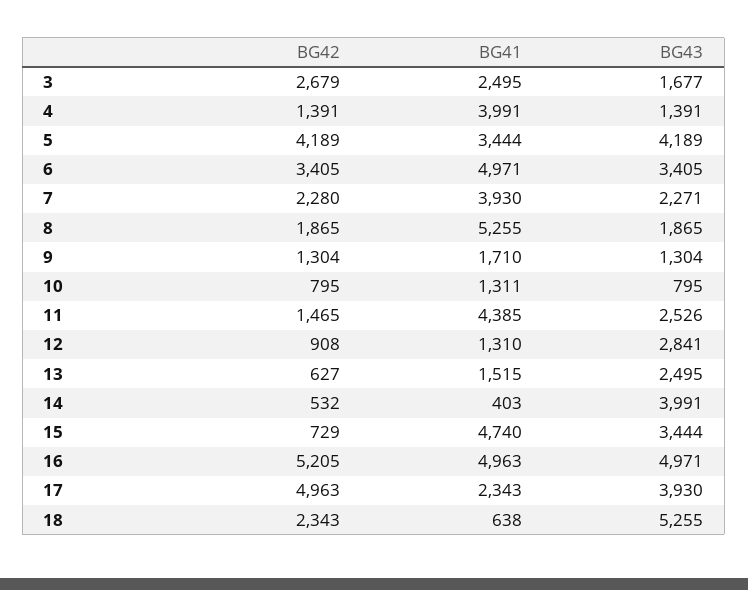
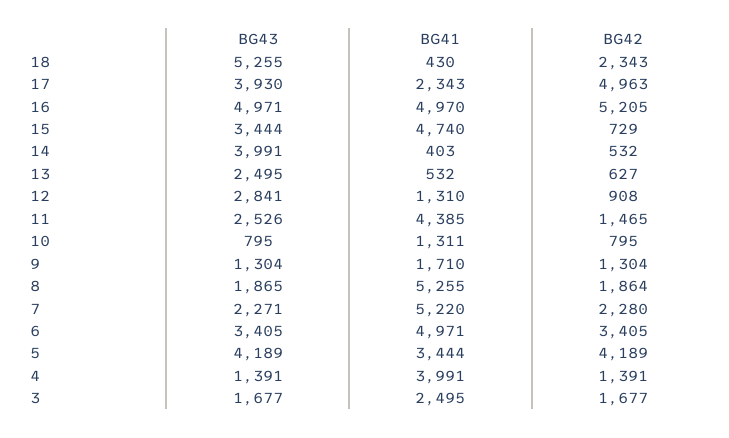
  {
    "BG42": {
-     "3": 2679,
+     "3": 1677,
      "4": 1391,
      "5": 4189,
      "6": 3405,
      "7": 2280,
-     "8": 1865,
+     "8": 1864,
      "9": 1304,
      "10": 795,
      "11": 1465,
      "12": 908,
      "13": 627,
      "14": 532,
      "15": 729,
      "16": 5205,
      "17": 4963,
      "18": 2343
    },
    "BG41": {
      "3": 2495,
      "4": 3991,
      "5": 3444,
      "6": 4971,
-     "7": 3930,
+     "7": 5220,
      "8": 5255,
      "9": 1710,
      "10": 1311,
      "11": 4385,
      "12": 1310,
-     "13": 1515,
+     "13": 532,
      "14": 403,
      "15": 4740,
-     "16": 4963,
+     "16": 4970,
      "17": 2343,
-     "18": 638
+     "18": 430
    },
    "BG43": {
      "3": 1677,
      "4": 1391,
      "5": 4189,
      "6": 3405,
      "7": 2271,
      "8": 1865,
      "9": 1304,
      "10": 795,
      "11": 2526,
      "12": 2841,
      "13": 2495,
      "14": 3991,
      "15": 3444,
      "16": 4971,
      "17": 3930,
      "18": 5255
    }
  }

